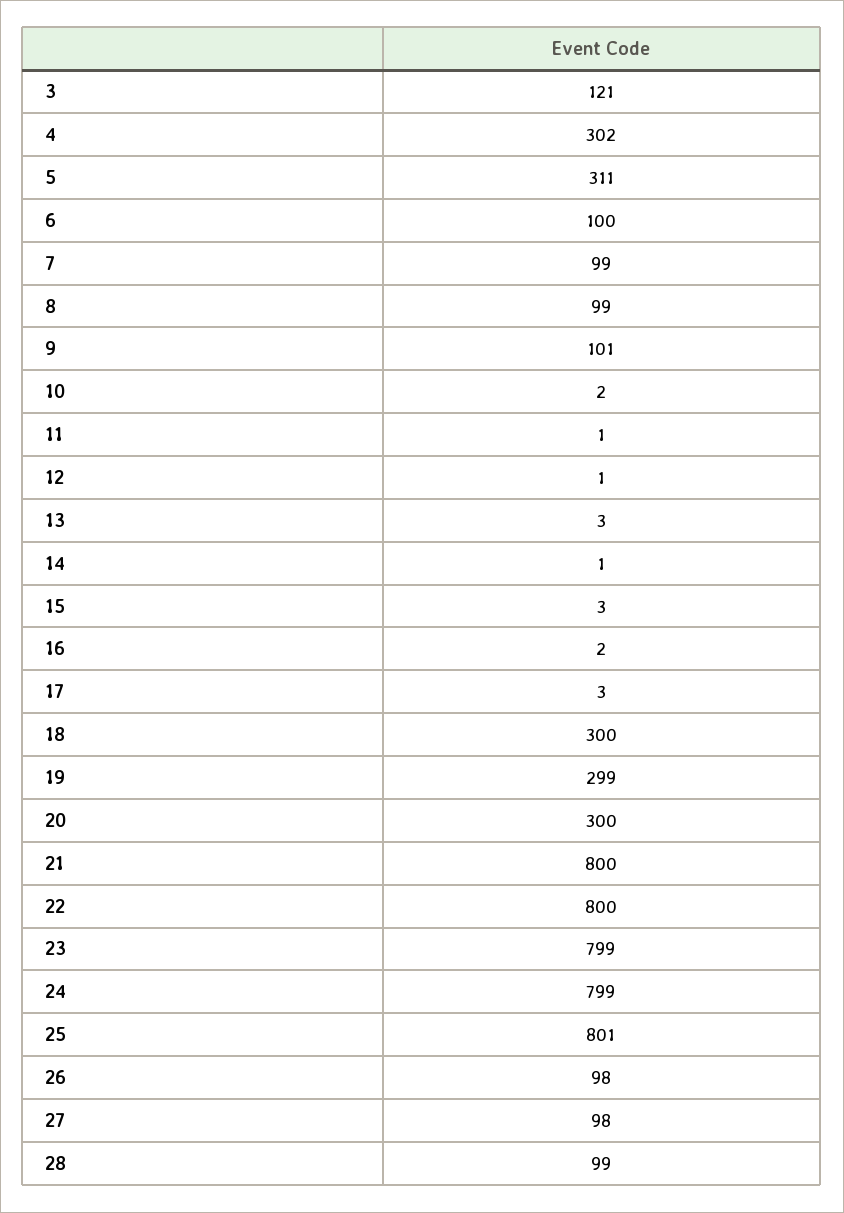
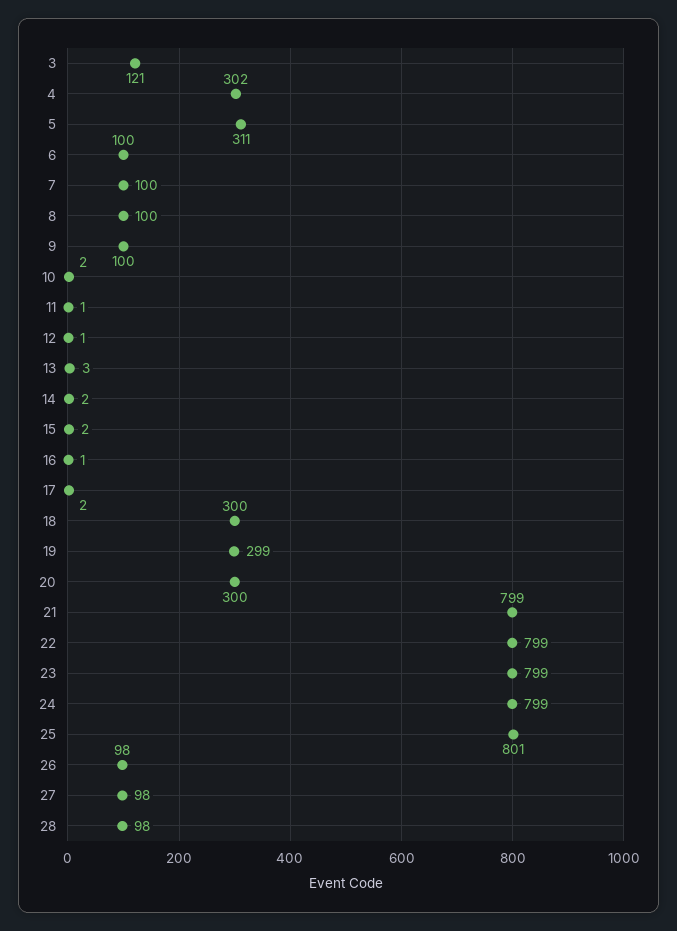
  {
    "3": 121,
    "4": 302,
    "5": 311,
    "6": 100,
-   "7": 99,
+   "7": 100,
-   "8": 99,
+   "8": 100,
-   "9": 101,
+   "9": 100,
    "10": 2,
    "11": 1,
    "12": 1,
    "13": 3,
-   "14": 1,
+   "14": 2,
-   "15": 3,
+   "15": 2,
-   "16": 2,
+   "16": 1,
-   "17": 3,
+   "17": 2,
    "18": 300,
    "19": 299,
    "20": 300,
-   "21": 800,
+   "21": 799,
-   "22": 800,
+   "22": 799,
    "23": 799,
    "24": 799,
    "25": 801,
    "26": 98,
    "27": 98,
-   "28": 99
+   "28": 98
  }

